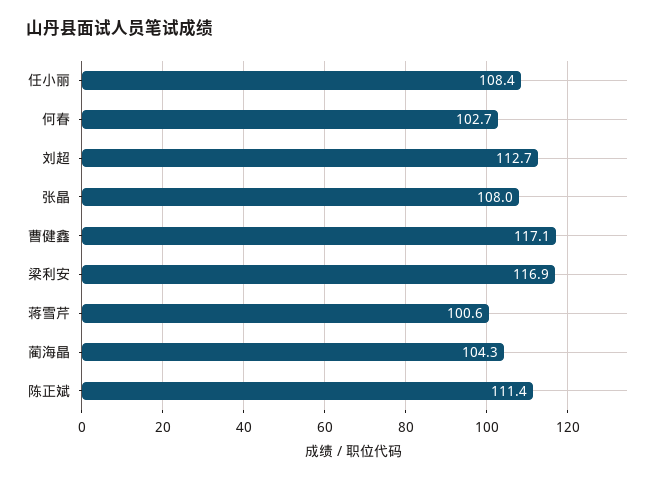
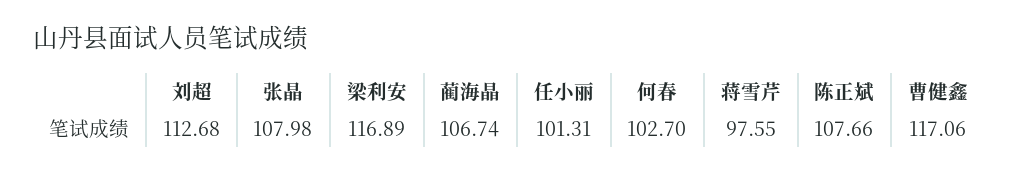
  {
-   "任小丽": 108.4,
+   "任小丽": 101.31,
    "何春": 102.7,
    "刘超": 112.68,
    "张晶": 107.98,
    "曹健鑫": 117.06,
    "梁利安": 116.89,
-   "蒋雪芹": 100.6,
+   "蒋雪芹": 97.55,
-   "蔺海晶": 104.3,
+   "蔺海晶": 106.74,
-   "陈正斌": 111.4
+   "陈正斌": 107.66
  }

